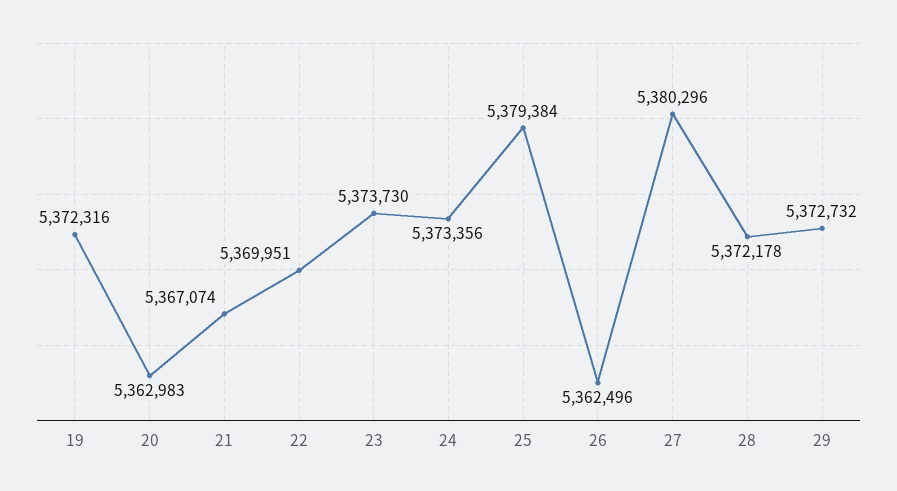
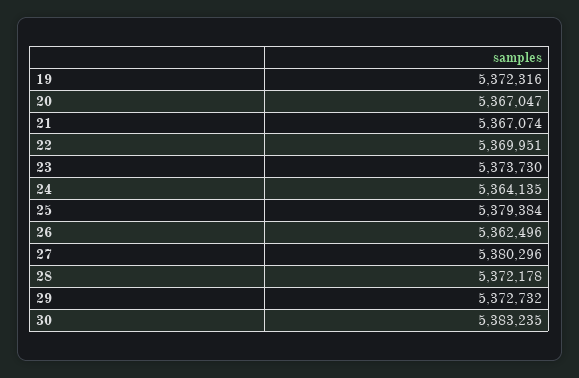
  {
    "19": 5372316,
-   "20": 5362983,
+   "20": 5367047,
    "21": 5367074,
    "22": 5369951,
    "23": 5373730,
-   "24": 5373356,
+   "24": 5364135,
    "25": 5379384,
    "26": 5362496,
    "27": 5380296,
    "28": 5372178,
-   "29": 5372732
+   "29": 5372732,
+   "30": 5383235
  }

